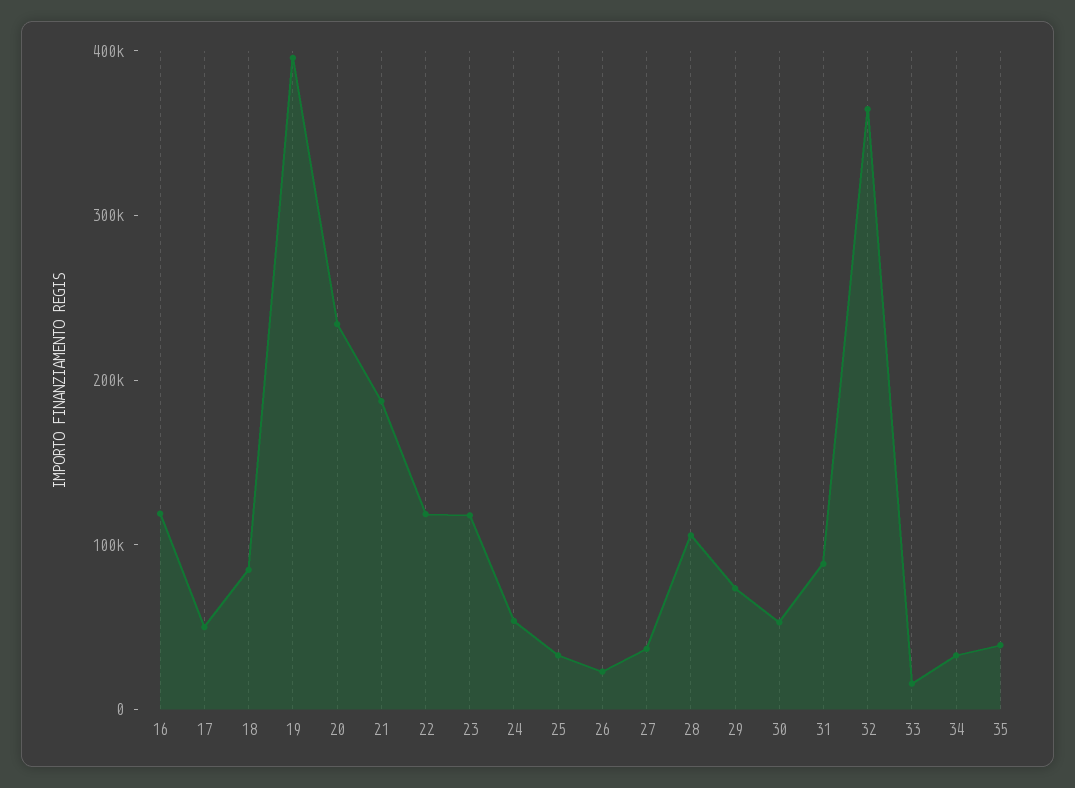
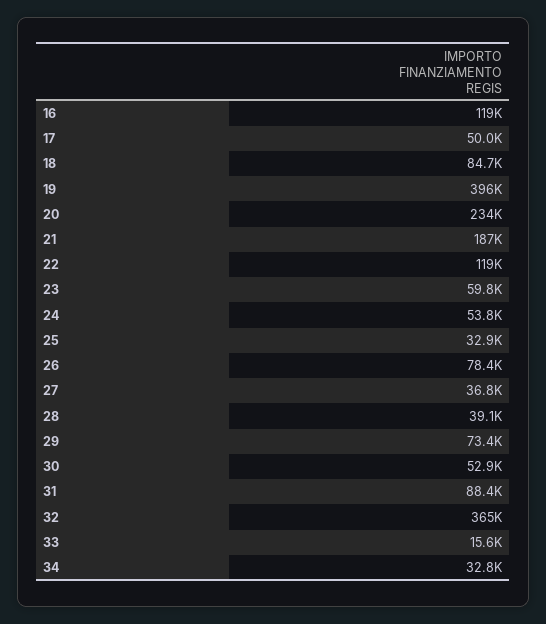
  {
    "16": 119000,
    "17": 50000,
    "18": 84700,
    "19": 396000,
    "20": 234000,
    "21": 187000,
    "22": 119000,
-   "23": 120000,
+   "23": 59800,
    "24": 53800,
    "25": 32900,
-   "26": 20000,
+   "26": 78400,
    "27": 36800,
-   "28": 100000,
+   "28": 39100,
    "29": 73400,
    "30": 52900,
    "31": 88400,
    "32": 365000,
    "33": 15600,
-   "34": 32800,
+   "34": 32800
-   "35": 40000
  }

